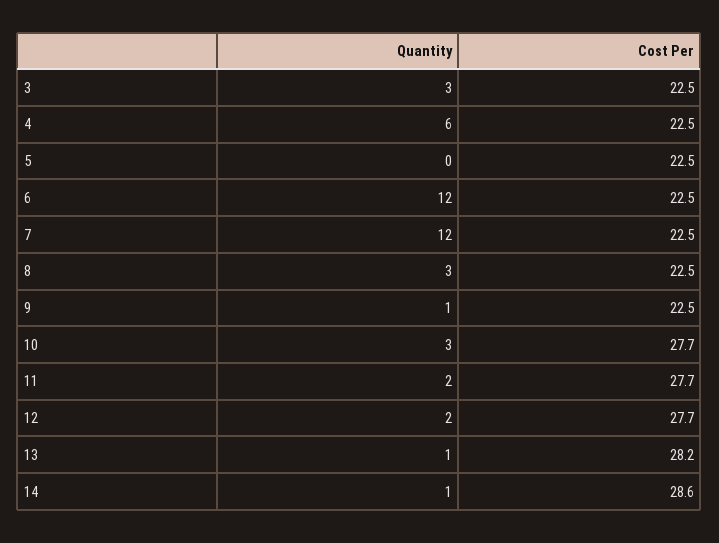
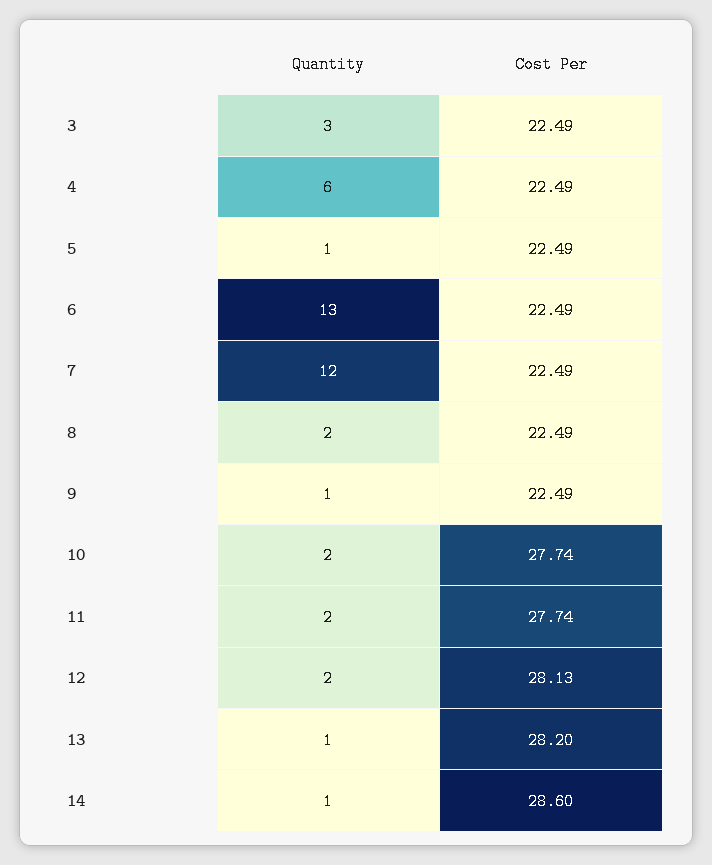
  {
    "Quantity": {
      "3": 3,
      "4": 6,
-     "5": 0,
+     "5": 1,
-     "6": 12,
+     "6": 13,
      "7": 12,
-     "8": 3,
+     "8": 2,
      "9": 1,
-     "10": 3,
+     "10": 2,
      "11": 2,
      "12": 2,
      "13": 1,
      "14": 1
    },
    "Cost Per": {
      "3": 22.49,
      "4": 22.49,
      "5": 22.49,
      "6": 22.49,
      "7": 22.49,
      "8": 22.49,
      "9": 22.49,
      "10": 27.74,
      "11": 27.74,
-     "12": 27.7,
+     "12": 28.13,
      "13": 28.2,
      "14": 28.6
    }
  }

